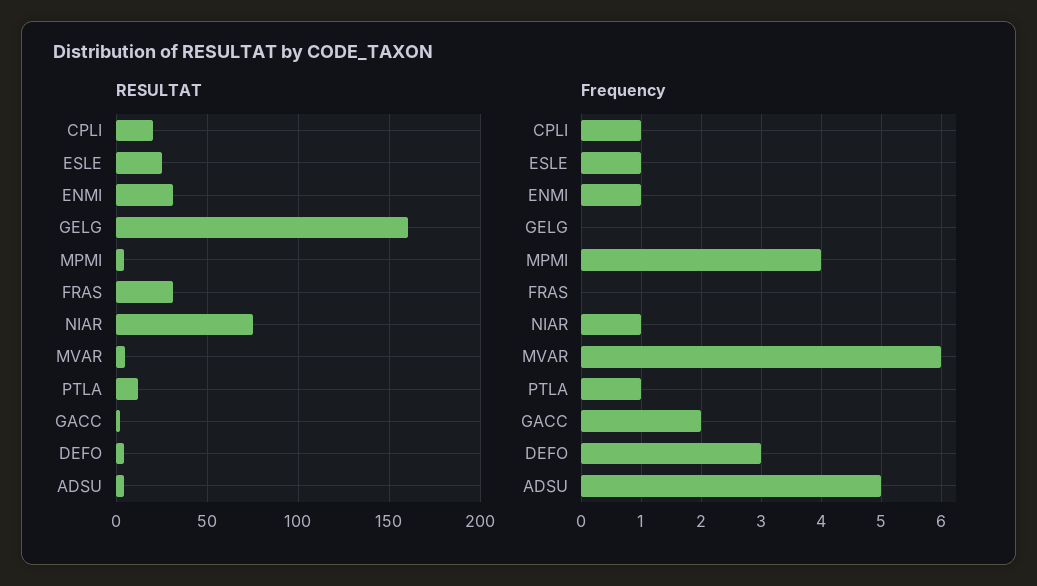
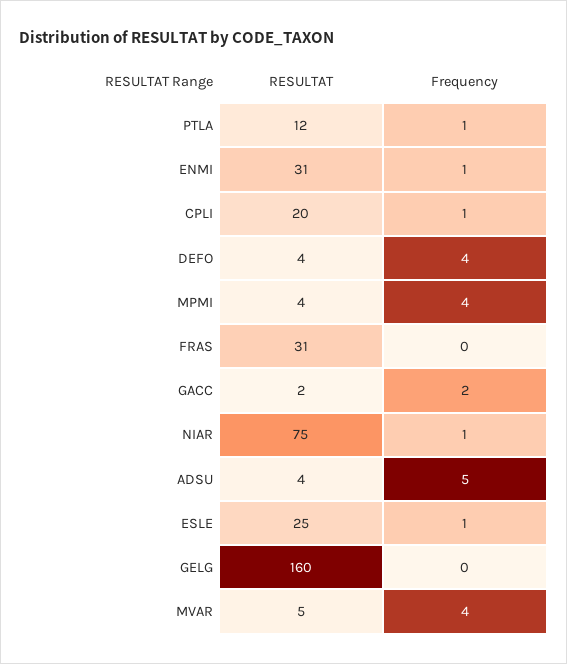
  {
    "RESULTAT": {
      "CPLI": 20,
      "ESLE": 25,
      "ENMI": 31,
      "GELG": 160,
      "MPMI": 4,
      "FRAS": 31,
      "NIAR": 75,
      "MVAR": 5,
      "PTLA": 12,
      "GACC": 2,
      "DEFO": 4,
      "ADSU": 4
    },
    "Frequency": {
      "CPLI": 1,
      "ESLE": 1,
      "ENMI": 1,
      "GELG": 0,
      "MPMI": 4,
      "FRAS": 0,
      "NIAR": 1,
-     "MVAR": 6,
+     "MVAR": 4,
      "PTLA": 1,
      "GACC": 2,
-     "DEFO": 3,
+     "DEFO": 4,
      "ADSU": 5
    }
  }

